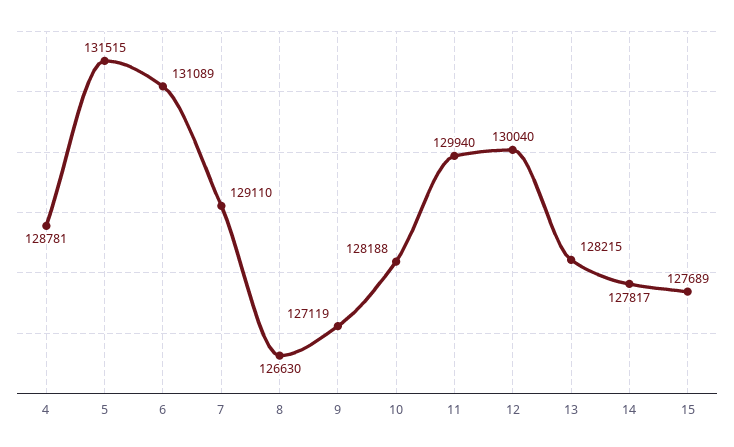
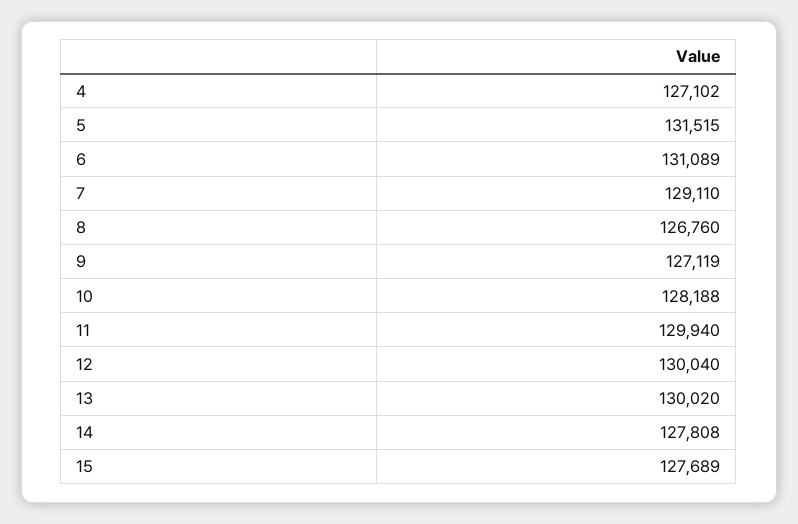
  {
-   "4": 128781,
+   "4": 127102,
    "5": 131515,
    "6": 131089,
    "7": 129110,
-   "8": 126630,
+   "8": 126760,
    "9": 127119,
    "10": 128188,
    "11": 129940,
    "12": 130040,
-   "13": 128215,
+   "13": 130020,
-   "14": 127817,
+   "14": 127808,
    "15": 127689
  }

